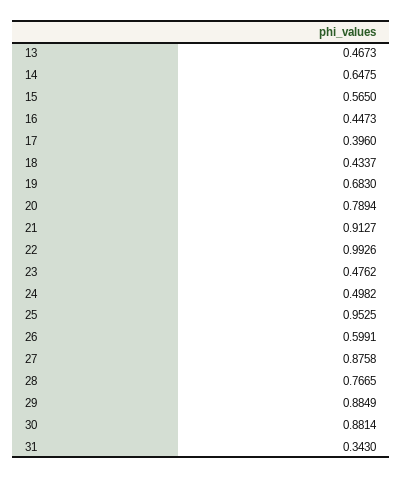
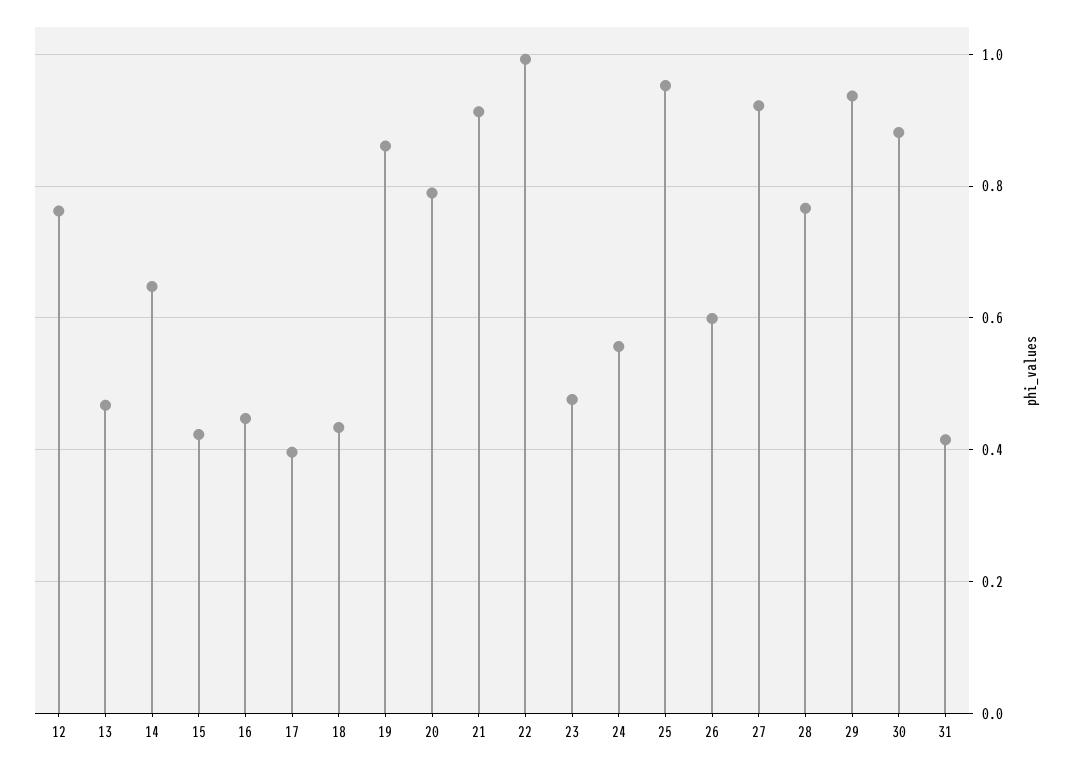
  {
    "13": 0.4673,
    "14": 0.6475,
-   "15": 0.565,
+   "15": 0.42,
    "16": 0.4473,
    "17": 0.396,
    "18": 0.4337,
-   "19": 0.683,
+   "19": 0.86,
    "20": 0.7894,
    "21": 0.9127,
    "22": 0.9926,
    "23": 0.4762,
-   "24": 0.4982,
+   "24": 0.56,
    "25": 0.9525,
    "26": 0.5991,
-   "27": 0.8758,
+   "27": 0.92,
    "28": 0.7665,
-   "29": 0.8849,
+   "29": 0.94,
    "30": 0.8814,
-   "31": 0.343
+   "31": 0.42,
+   "12": 0.76
  }

